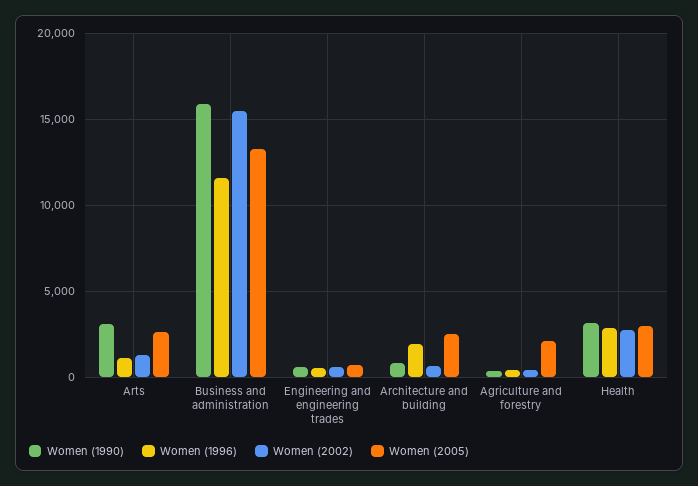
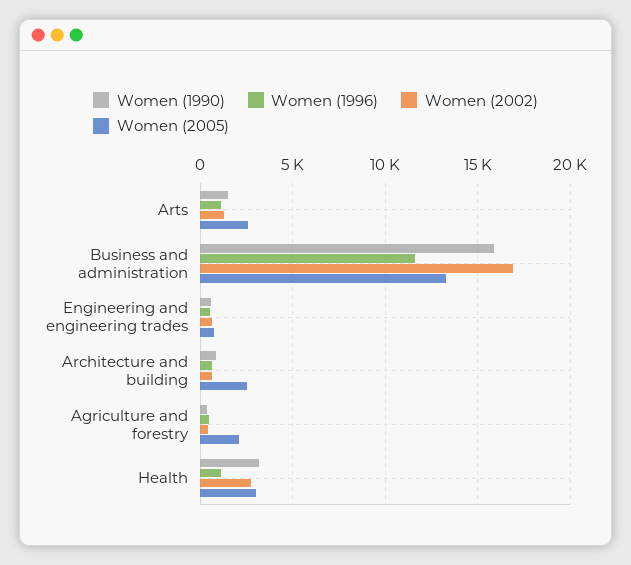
  {
    "Women (1990)": {
-     "Arts": 3000,
+     "Arts": 1500,
      "Business and administration": 16000,
      "Engineering and engineering trades": 500,
      "Architecture and building": 1000,
      "Agriculture and forestry": 500,
      "Health": 3000
    },
    "Women (1996)": {
      "Arts": 1000,
      "Business and administration": 11500,
      "Engineering and engineering trades": 500,
-     "Architecture and building": 2000,
+     "Architecture and building": 500,
      "Agriculture and forestry": 500,
-     "Health": 3000
+     "Health": 1000
    },
    "Women (2002)": {
      "Arts": 1500,
-     "Business and administration": 15500,
+     "Business and administration": 17000,
      "Engineering and engineering trades": 500,
      "Architecture and building": 500,
      "Agriculture and forestry": 500,
      "Health": 2500
    },
    "Women (2005)": {
      "Arts": 2500,
      "Business and administration": 13500,
      "Engineering and engineering trades": 500,
      "Architecture and building": 2500,
      "Agriculture and forestry": 2000,
      "Health": 3000
    }
  }

